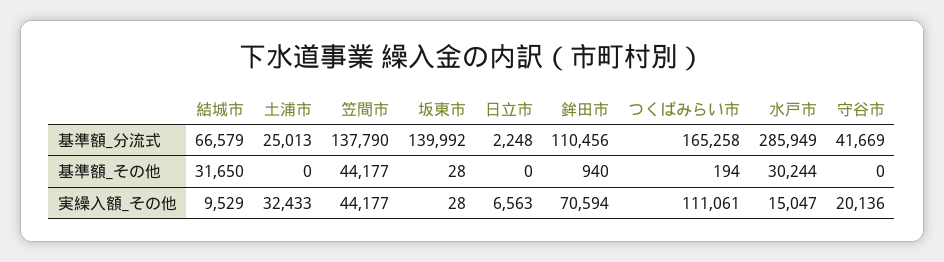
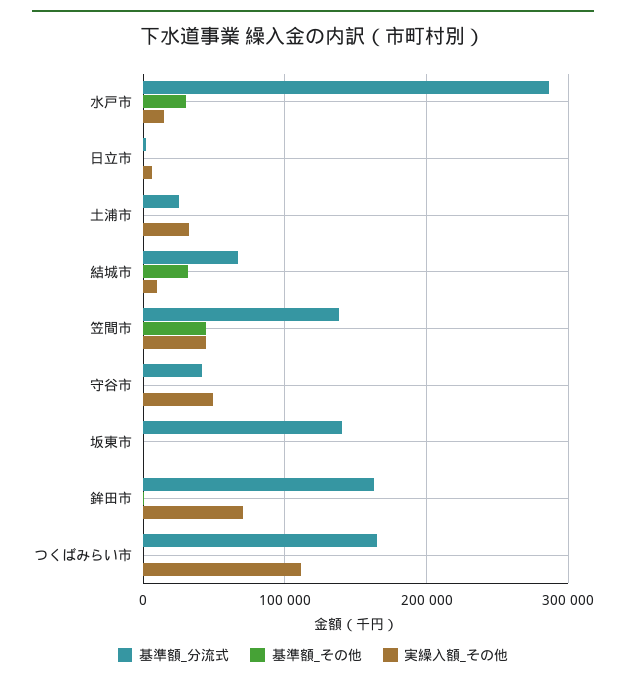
  {
    "基準額_分流式": {
      "結城市": 66579,
      "土浦市": 25013,
      "笠間市": 137790,
      "坂東市": 139992,
      "日立市": 2248,
-     "鉾田市": 110456,
+     "鉾田市": 160000,
      "つくばみらい市": 165258,
      "水戸市": 285949,
      "守谷市": 41669
    },
    "基準額_その他": {
      "結城市": 31650,
      "土浦市": 0,
      "笠間市": 44177,
      "坂東市": 28,
      "日立市": 0,
      "鉾田市": 940,
      "つくばみらい市": 194,
      "水戸市": 30244,
      "守谷市": 0
    },
    "実繰入額_その他": {
      "結城市": 9529,
      "土浦市": 32433,
      "笠間市": 44177,
      "坂東市": 28,
      "日立市": 6563,
      "鉾田市": 70594,
      "つくばみらい市": 111061,
      "水戸市": 15047,
-     "守谷市": 20136
+     "守谷市": 50000
    }
  }

